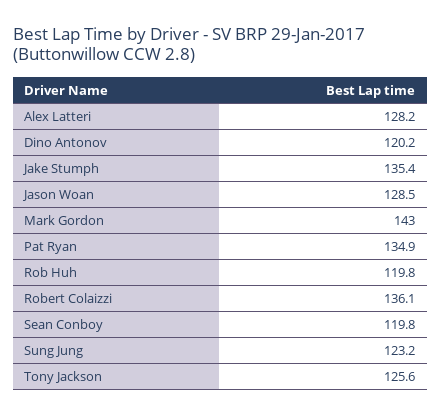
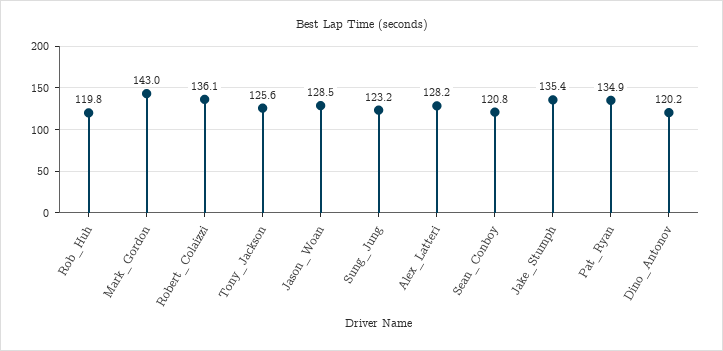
  {
    "Alex Latteri": 128.2,
    "Dino Antonov": 120.2,
    "Jake Stumph": 135.4,
    "Jason Woan": 128.5,
    "Mark Gordon": 143,
    "Pat Ryan": 134.9,
    "Rob Huh": 119.8,
    "Robert Colaizzi": 136.1,
-   "Sean Conboy": 119.8,
+   "Sean Conboy": 120.8,
    "Sung Jung": 123.2,
    "Tony Jackson": 125.6
  }

